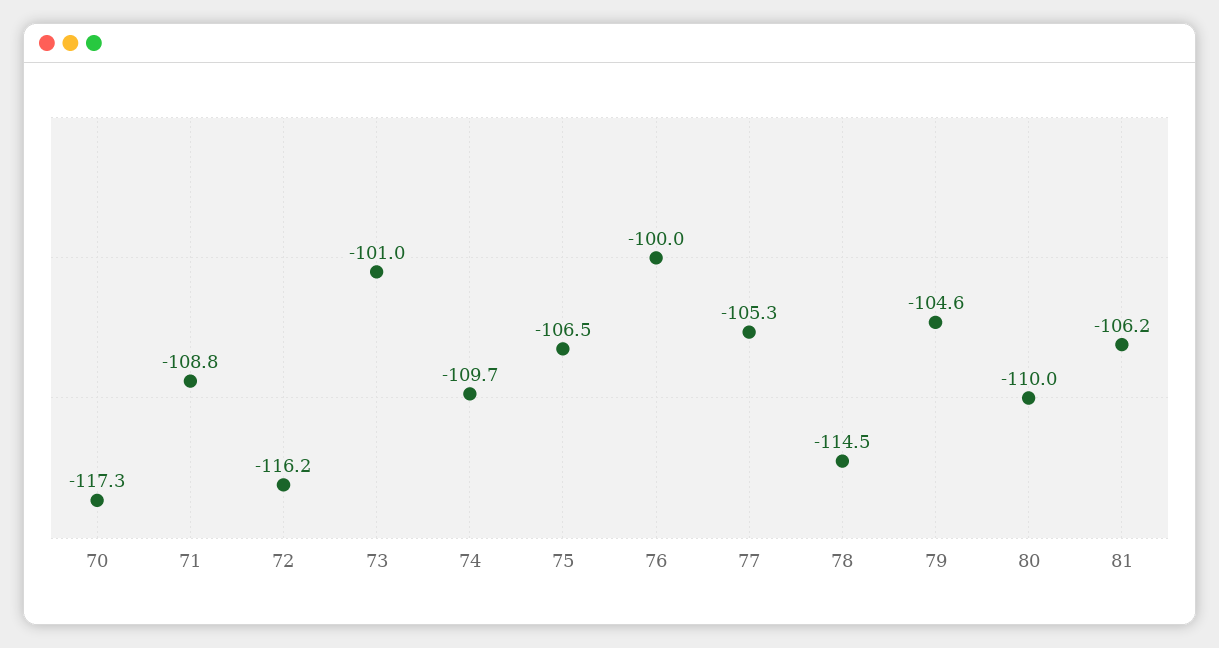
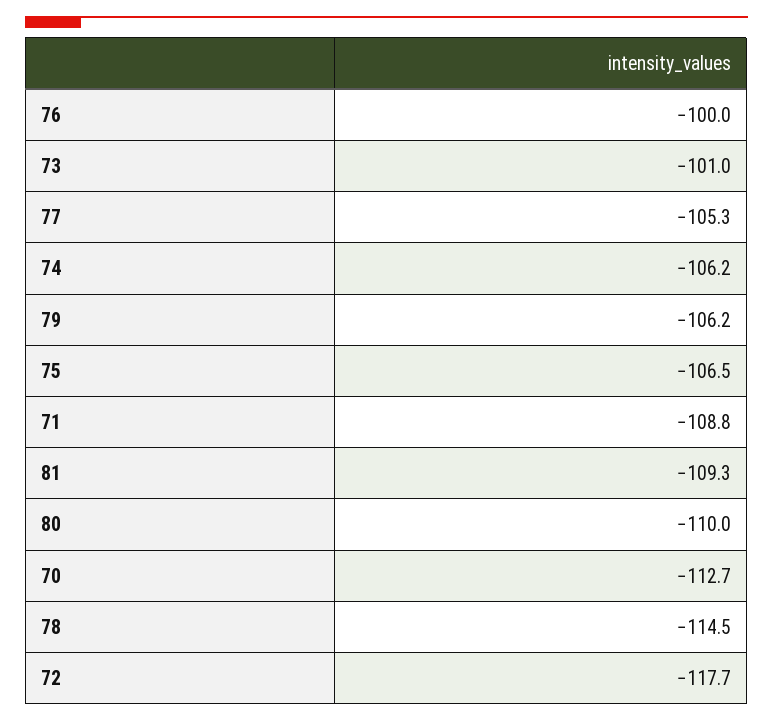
  {
-   "70": -117.3,
+   "70": -112.7,
    "71": -108.8,
-   "72": -116.2,
+   "72": -117.7,
    "73": -101,
-   "74": -109.7,
+   "74": -106.2,
    "75": -106.5,
    "76": -100,
    "77": -105.3,
    "78": -114.5,
-   "79": -104.6,
+   "79": -106.2,
    "80": -110,
-   "81": -106.2
+   "81": -109.3
  }

